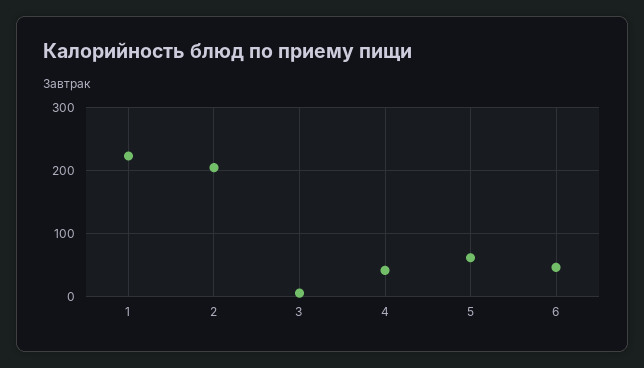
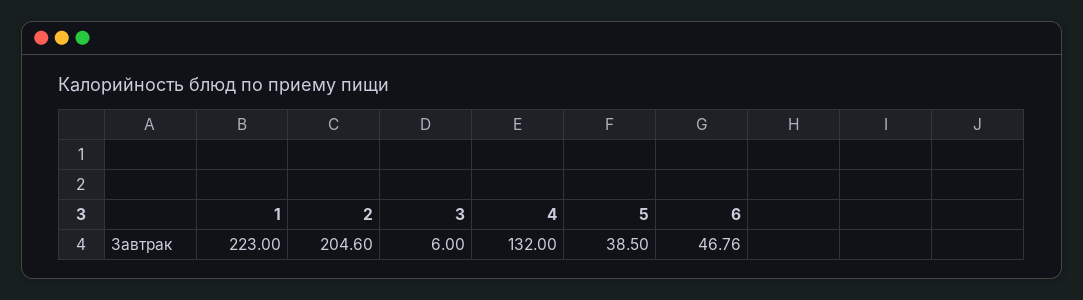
  {
    "1": 223,
    "2": 204.6,
    "3": 6,
-   "4": 40,
+   "4": 132,
-   "5": 60,
+   "5": 38.5,
    "6": 46.76
  }

